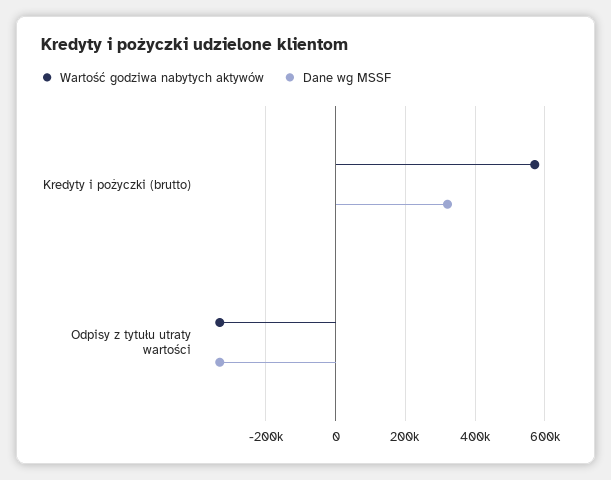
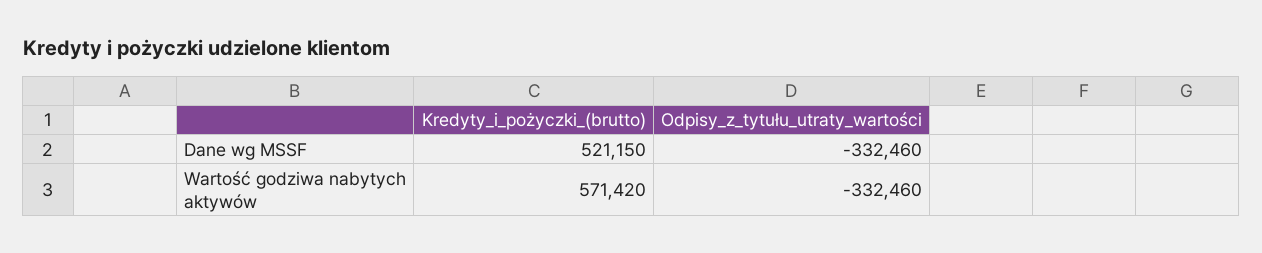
  {
    "Wartość godziwa nabytych aktywów": {
      "Kredyty i pożyczki (brutto)": 571420,
      "Odpisy z tytułu utraty wartości": -332460
    },
    "Dane wg MSSF": {
-     "Kredyty i pożyczki (brutto)": 320000,
+     "Kredyty i pożyczki (brutto)": 521150,
      "Odpisy z tytułu utraty wartości": -332460
    }
  }

